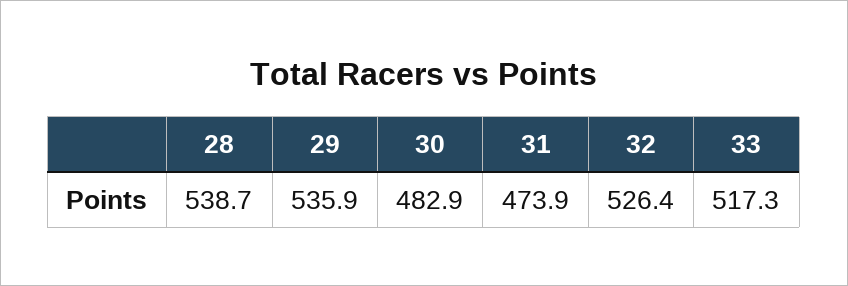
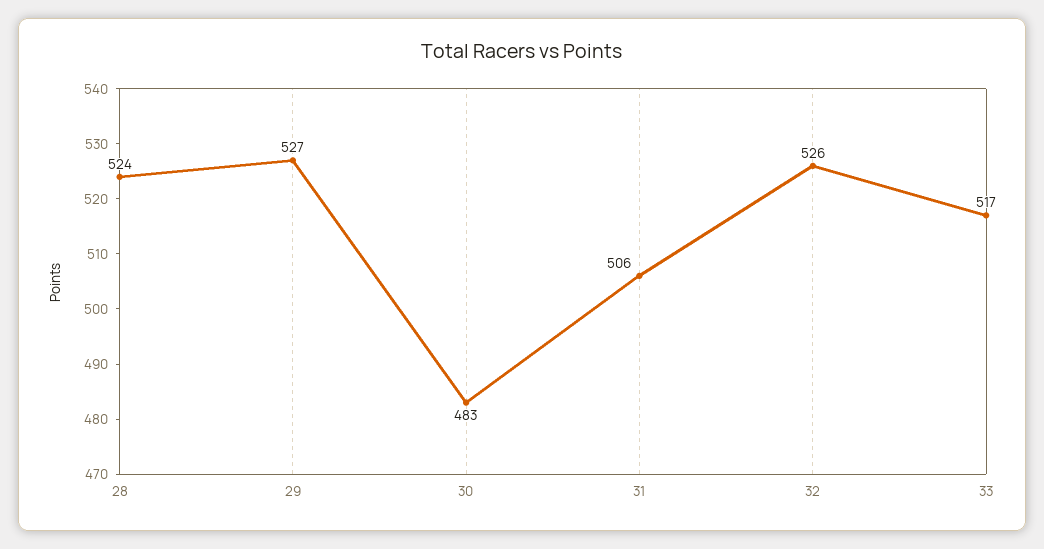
  {
-   "28": 538.7,
+   "28": 524,
-   "29": 535.9,
+   "29": 527,
    "30": 482.9,
-   "31": 473.9,
+   "31": 506,
    "32": 526.4,
    "33": 517.3
  }

